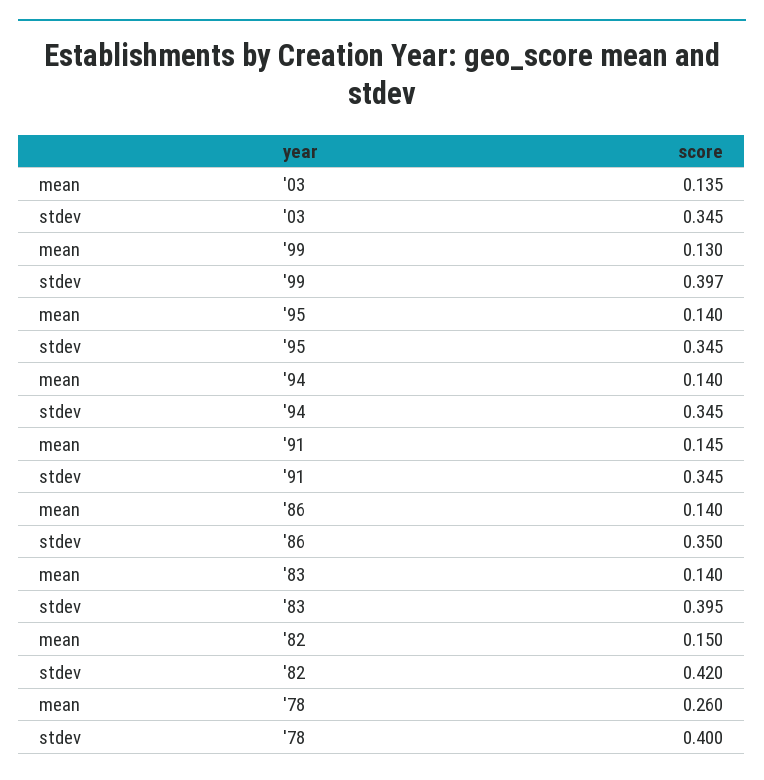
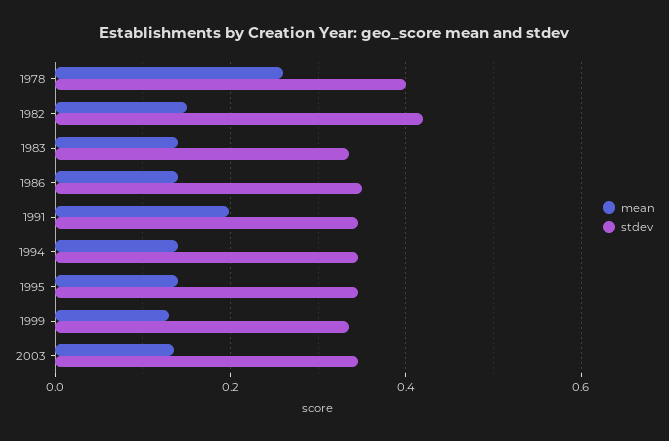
  {
    "mean": {
      "'03": 0.135,
      "'99": 0.13,
      "'95": 0.14,
      "'94": 0.14,
-     "'91": 0.145,
+     "'91": 0.2,
      "'86": 0.14,
      "'83": 0.14,
      "'82": 0.15,
      "'78": 0.26
    },
    "stdev": {
      "'03": 0.345,
-     "'99": 0.397,
+     "'99": 0.34,
      "'95": 0.345,
      "'94": 0.345,
      "'91": 0.345,
      "'86": 0.35,
-     "'83": 0.395,
+     "'83": 0.34,
      "'82": 0.42,
      "'78": 0.4
    }
  }

